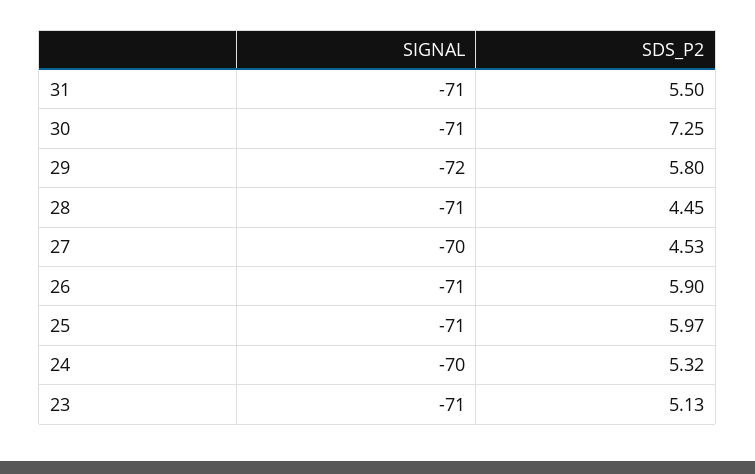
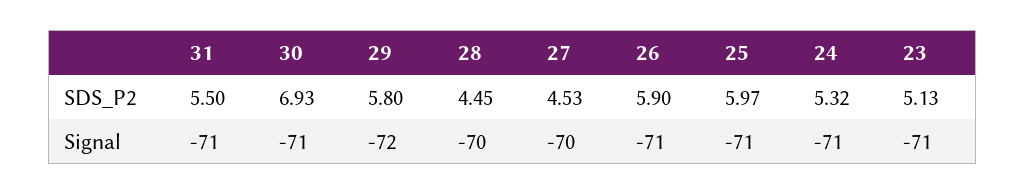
  {
    "SIGNAL": {
      "31": -71,
      "30": -71,
      "29": -72,
-     "28": -71,
+     "28": -70,
      "27": -70,
      "26": -71,
      "25": -71,
-     "24": -70,
+     "24": -71,
      "23": -71
    },
    "SDS_P2": {
      "31": 5.5,
-     "30": 7.25,
+     "30": 6.93,
      "29": 5.8,
      "28": 4.45,
      "27": 4.53,
      "26": 5.9,
      "25": 5.97,
      "24": 5.32,
      "23": 5.13
    }
  }

